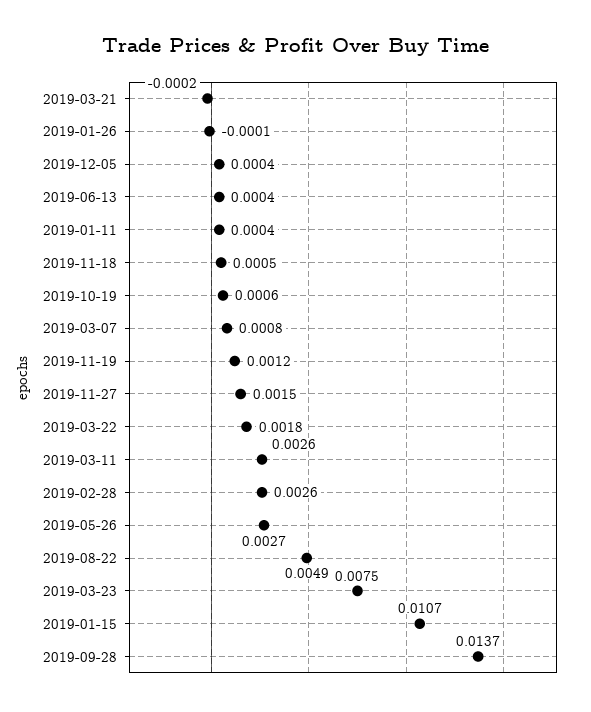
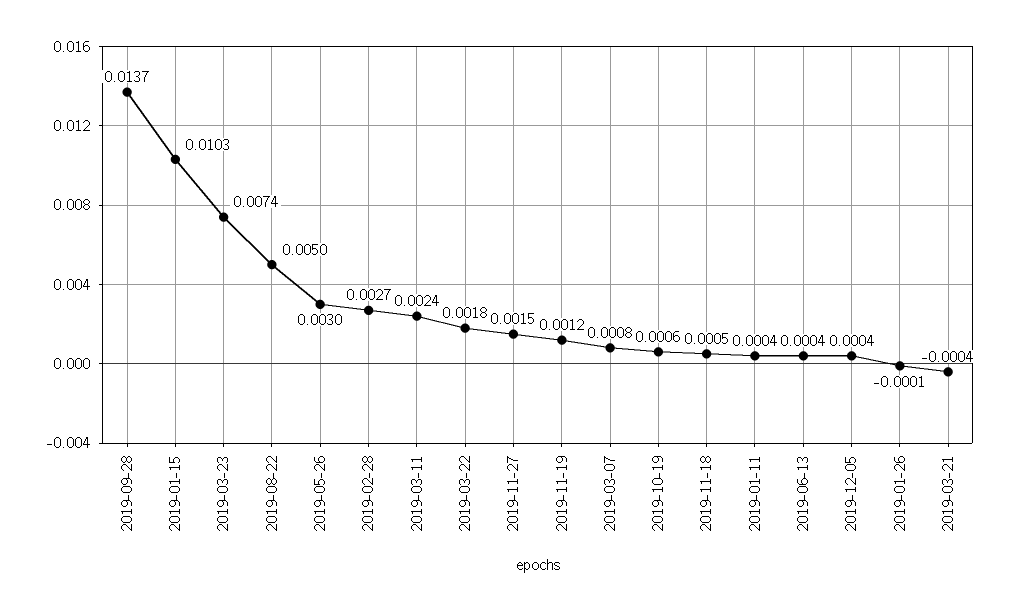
  {
-   "2019-03-21": -0.0002,
+   "2019-03-21": -0.0004,
    "2019-01-26": -0.0001,
    "2019-12-05": 0.0004,
    "2019-06-13": 0.0004,
    "2019-01-11": 0.0004,
    "2019-11-18": 0.0005,
    "2019-10-19": 0.0006,
    "2019-03-07": 0.0008,
    "2019-11-19": 0.0012,
    "2019-11-27": 0.0015,
    "2019-03-22": 0.0018,
-   "2019-03-11": 0.0026,
+   "2019-03-11": 0.0024,
-   "2019-02-28": 0.0026,
+   "2019-02-28": 0.0027,
-   "2019-05-26": 0.0027,
+   "2019-05-26": 0.003,
-   "2019-08-22": 0.0049,
+   "2019-08-22": 0.005,
-   "2019-03-23": 0.0075,
+   "2019-03-23": 0.0074,
-   "2019-01-15": 0.0107,
+   "2019-01-15": 0.0103,
    "2019-09-28": 0.0137
  }

